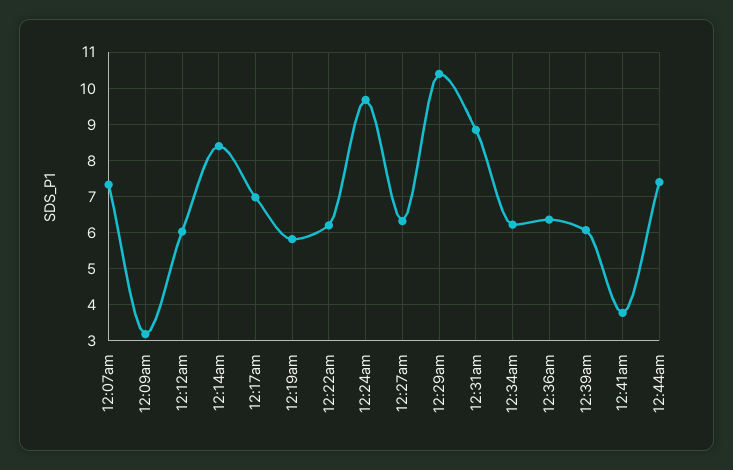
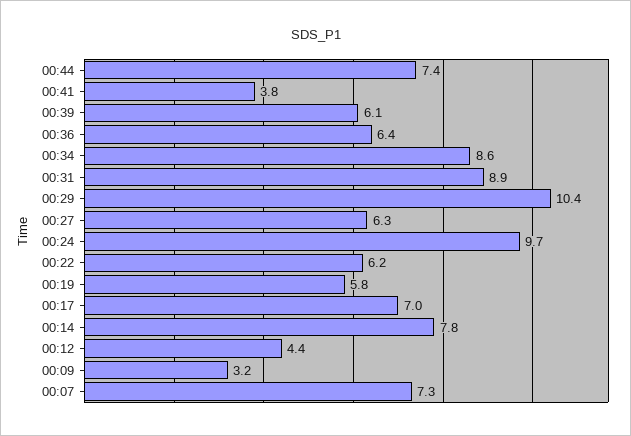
  {
    "12:07am": 7.3,
    "12:09am": 3.2,
-   "12:12am": 6,
+   "12:12am": 4.4,
-   "12:14am": 8.4,
+   "12:14am": 7.8,
    "12:17am": 7,
    "12:19am": 5.8,
    "12:22am": 6.2,
    "12:24am": 9.7,
    "12:27am": 6.3,
    "12:29am": 10.4,
    "12:31am": 8.9,
-   "12:34am": 6.2,
+   "12:34am": 8.6,
    "12:36am": 6.4,
    "12:39am": 6.1,
    "12:41am": 3.8,
    "12:44am": 7.4
  }

